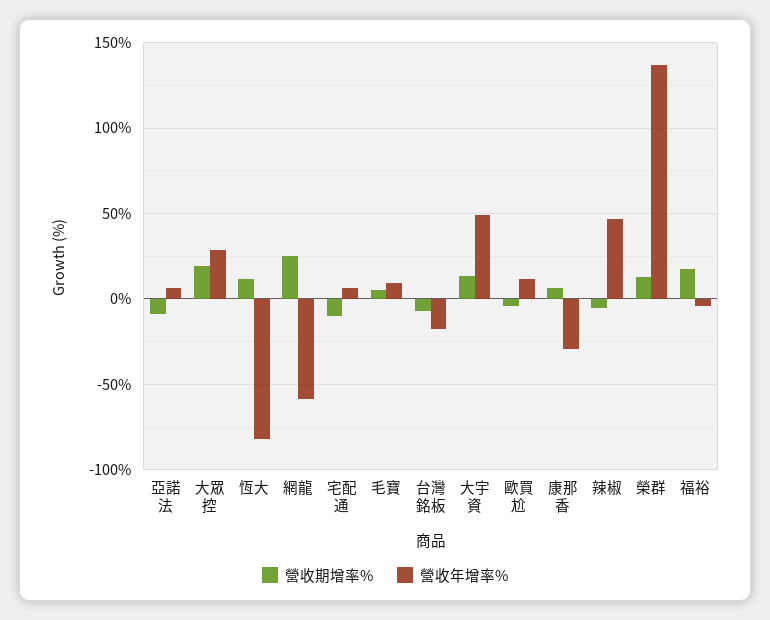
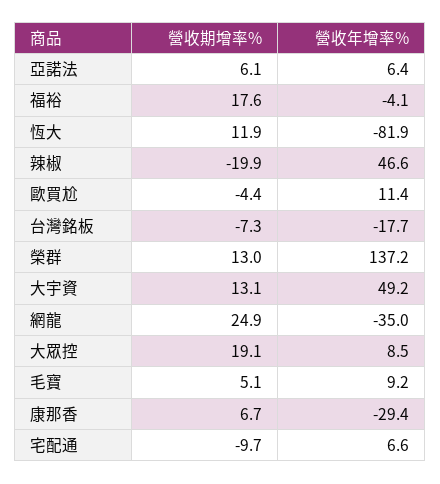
  {
    "營收期增率%": {
-     "亞諾法": -10,
+     "亞諾法": 6.1,
      "大眾控": 19.1,
      "恆大": 11.9,
      "網龍": 24.9,
      "宅配通": -9.7,
      "毛寶": 5.1,
      "台灣銘板": -7.3,
      "大宇資": 13.1,
      "歐買尬": -4.4,
      "康那香": 6.7,
-     "辣椒": -5,
+     "辣椒": -19.9,
      "榮群": 13,
      "福裕": 17.6
    },
    "營收年增率%": {
      "亞諾法": 6.4,
-     "大眾控": 30,
+     "大眾控": 8.5,
      "恆大": -81.9,
-     "網龍": -60,
+     "網龍": -35,
      "宅配通": 6.6,
      "毛寶": 9.2,
      "台灣銘板": -17.7,
      "大宇資": 49.2,
      "歐買尬": 11.4,
      "康那香": -29.4,
      "辣椒": 46.6,
      "榮群": 137.2,
      "福裕": -4.1
    }
  }

